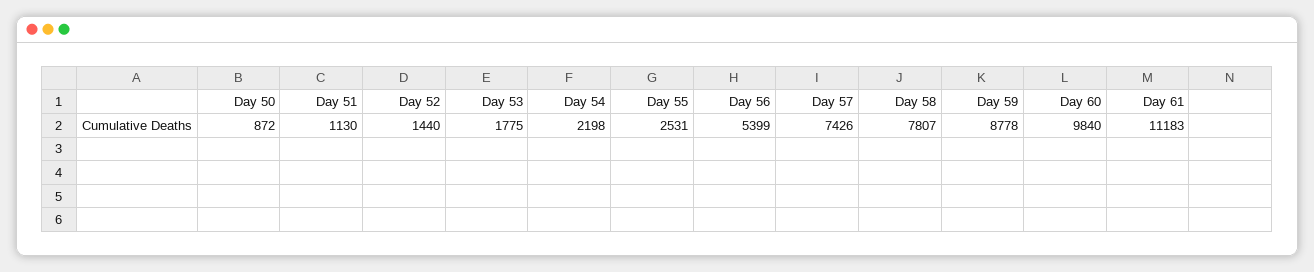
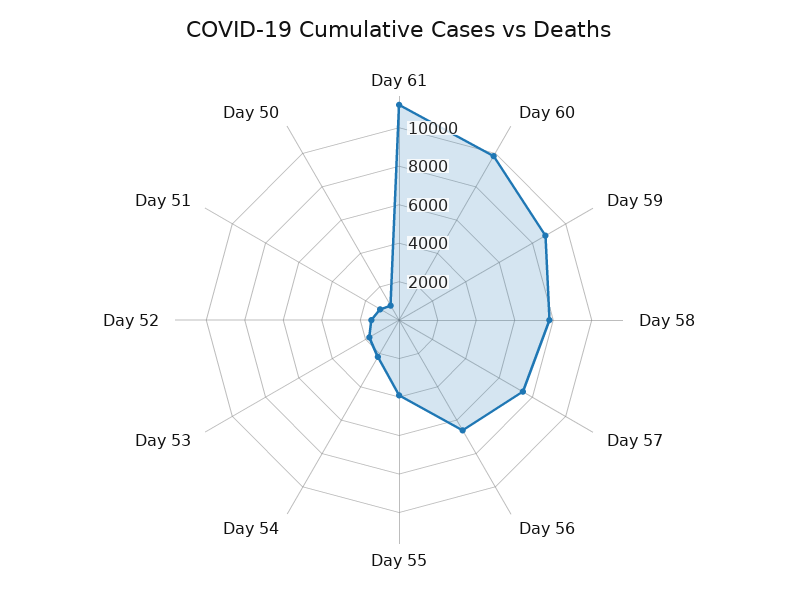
  {
    "Day 50": 872,
    "Day 51": 1130,
    "Day 52": 1440,
    "Day 53": 1775,
    "Day 54": 2198,
-   "Day 55": 2531,
+   "Day 55": 4000,
-   "Day 56": 5399,
+   "Day 56": 6500,
    "Day 57": 7426,
    "Day 58": 7807,
    "Day 59": 8778,
    "Day 60": 9840,
    "Day 61": 11183
  }

